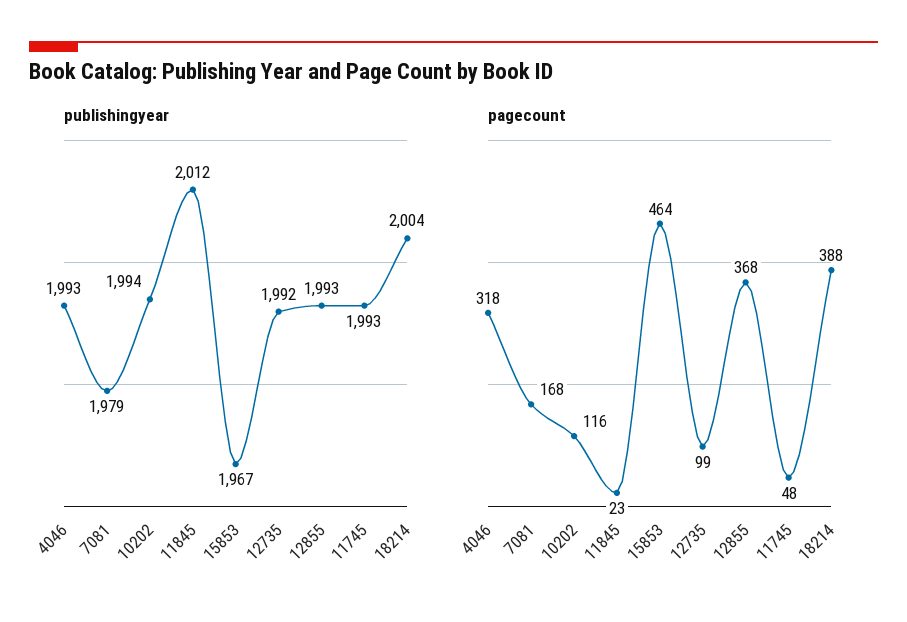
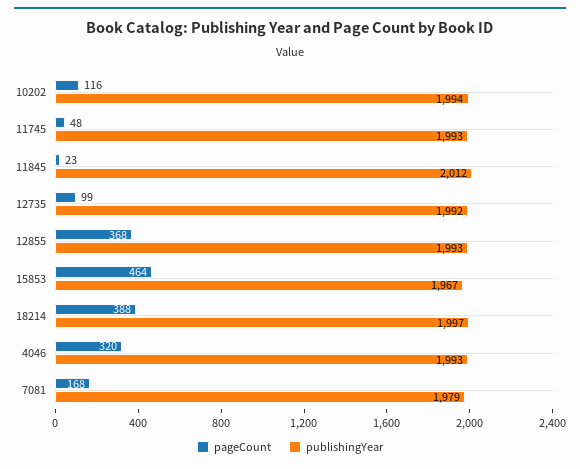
  {
    "publishingyear": {
      "4046": 1993,
      "7081": 1979,
      "10202": 1994,
      "11845": 2012,
      "15853": 1967,
      "12735": 1992,
      "12855": 1993,
      "11745": 1993,
-     "18214": 2004
+     "18214": 1997
    },
    "pagecount": {
-     "4046": 318,
+     "4046": 320,
      "7081": 168,
      "10202": 116,
      "11845": 23,
      "15853": 464,
      "12735": 99,
      "12855": 368,
      "11745": 48,
      "18214": 388
    }
  }

